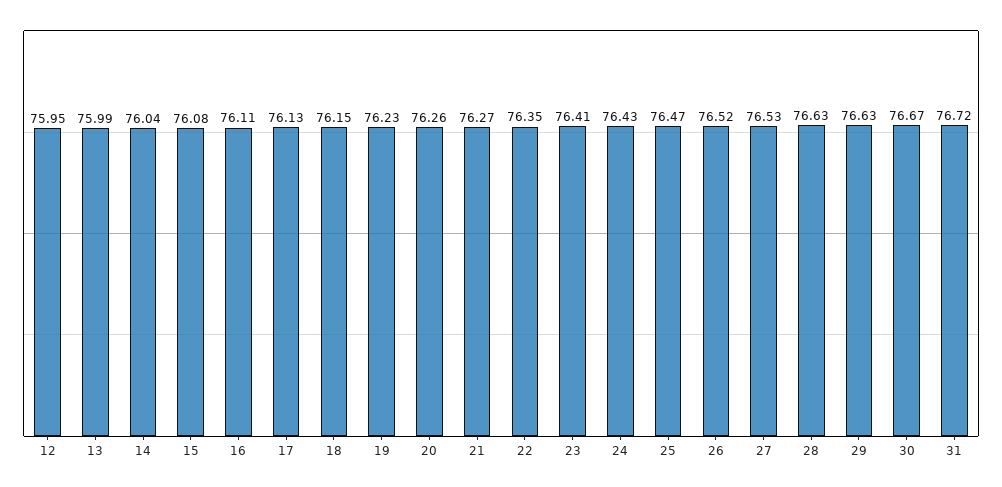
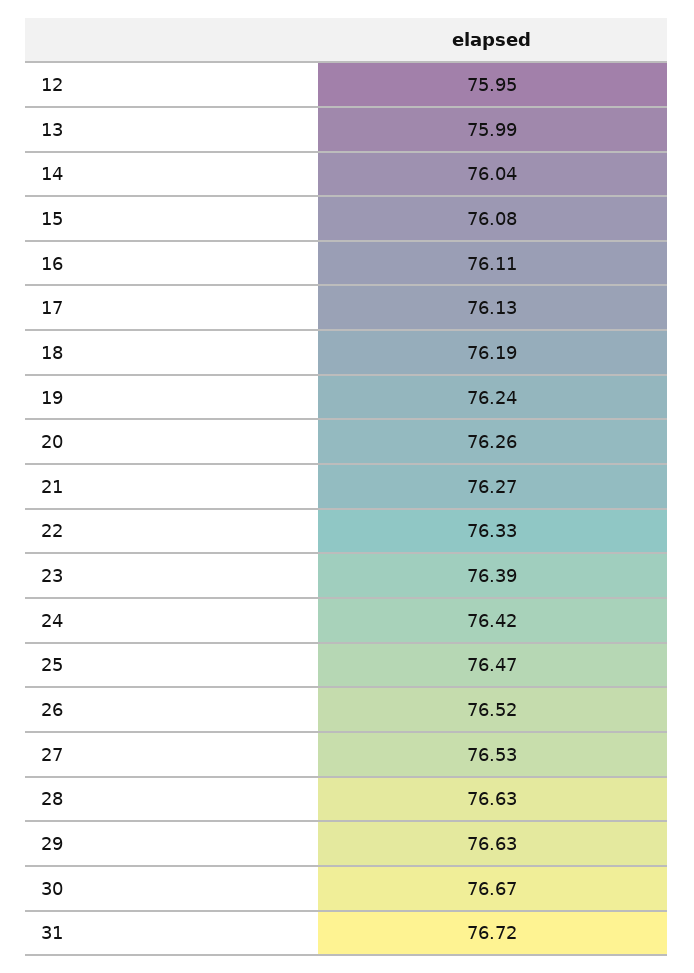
  {
    "12": 75.95,
    "13": 75.99,
    "14": 76.04,
    "15": 76.08,
    "16": 76.11,
    "17": 76.13,
-   "18": 76.15,
+   "18": 76.19,
-   "19": 76.23,
+   "19": 76.24,
    "20": 76.26,
    "21": 76.27,
-   "22": 76.35,
+   "22": 76.33,
-   "23": 76.41,
+   "23": 76.39,
-   "24": 76.43,
+   "24": 76.42,
    "25": 76.47,
    "26": 76.52,
    "27": 76.53,
    "28": 76.63,
    "29": 76.63,
    "30": 76.67,
    "31": 76.72
  }

